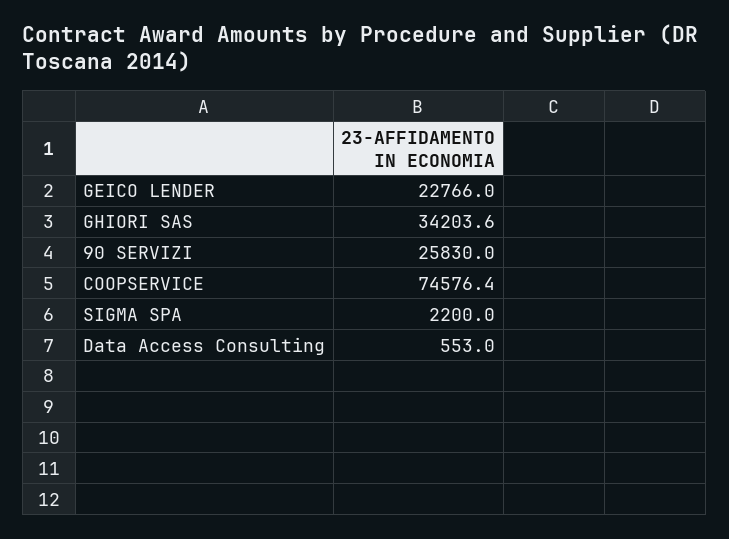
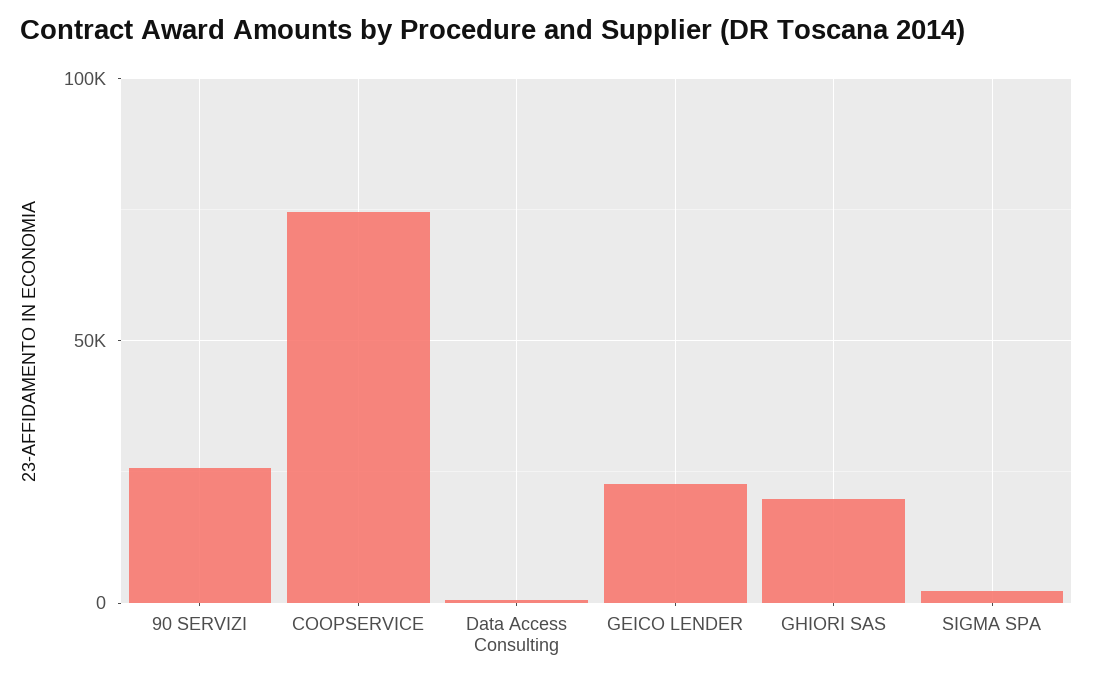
  {
    "GEICO LENDER": 22766,
-   "GHIORI SAS": 34203.6,
+   "GHIORI SAS": 20000,
    "90 SERVIZI": 25830,
    "COOPSERVICE": 74576.4,
    "SIGMA SPA": 2200,
    "Data Access Consulting": 553
  }

